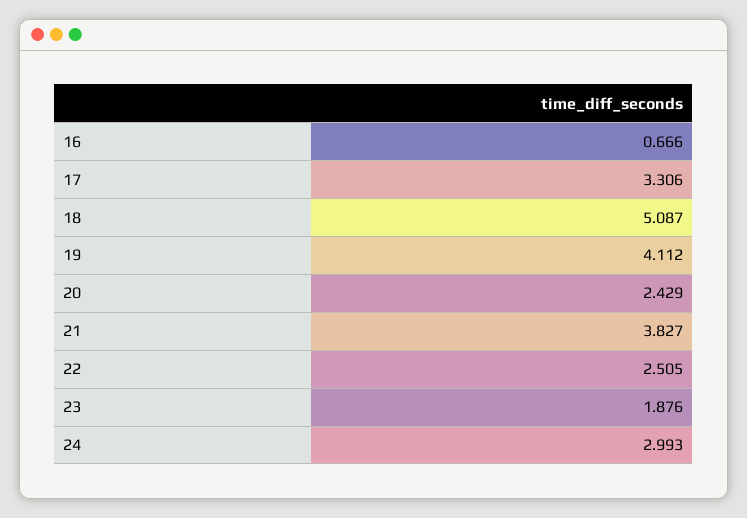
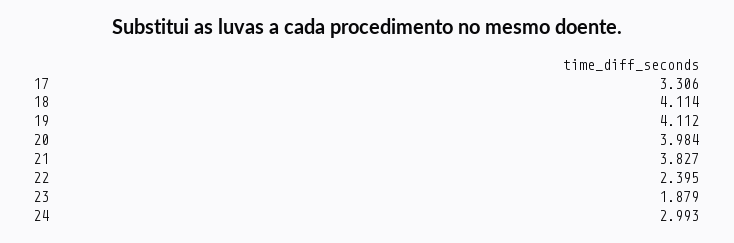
  {
-   "16": 0.666,
    "17": 3.306,
-   "18": 5.087,
+   "18": 4.114,
    "19": 4.112,
-   "20": 2.429,
+   "20": 3.984,
    "21": 3.827,
-   "22": 2.505,
+   "22": 2.395,
-   "23": 1.876,
+   "23": 1.879,
    "24": 2.993
  }

